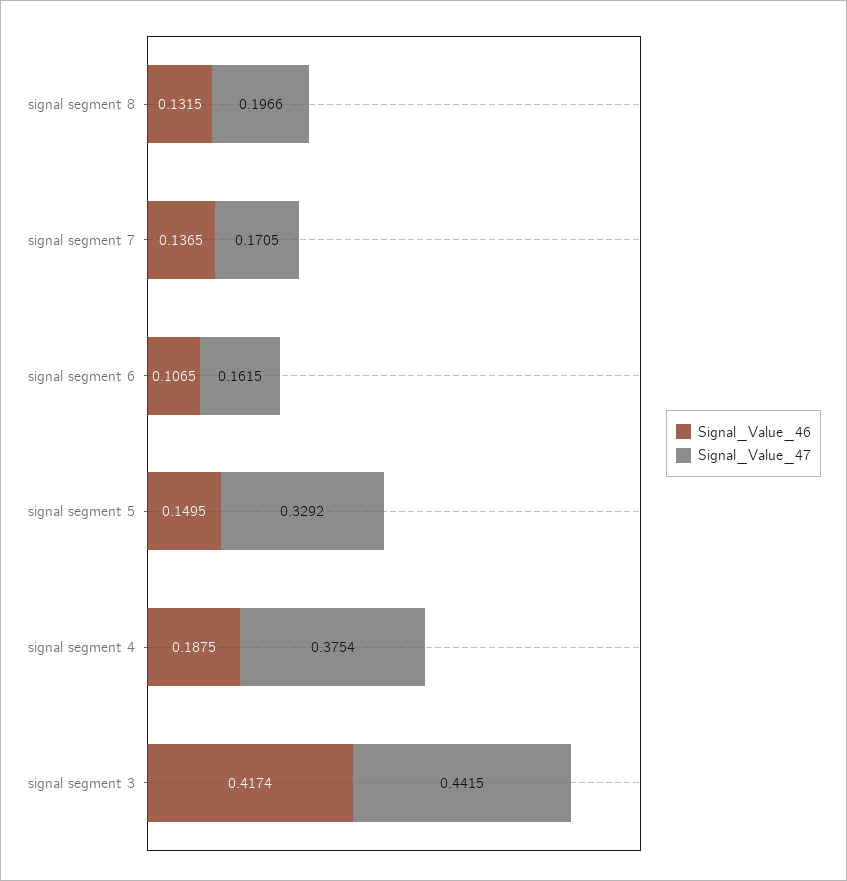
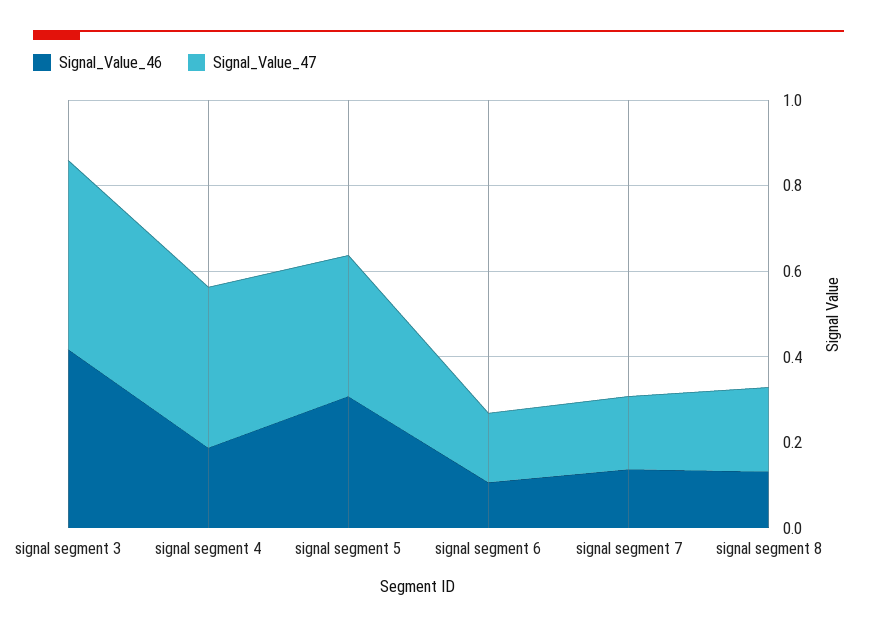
  {
    "Signal_Value_46": {
      "signal segment 8": 0.1315,
      "signal segment 7": 0.1365,
      "signal segment 6": 0.1065,
-     "signal segment 5": 0.1495,
+     "signal segment 5": 0.3,
      "signal segment 4": 0.1875,
      "signal segment 3": 0.4174
    },
    "Signal_Value_47": {
      "signal segment 8": 0.1966,
      "signal segment 7": 0.1705,
      "signal segment 6": 0.1615,
      "signal segment 5": 0.3292,
      "signal segment 4": 0.3754,
      "signal segment 3": 0.4415
    }
  }

